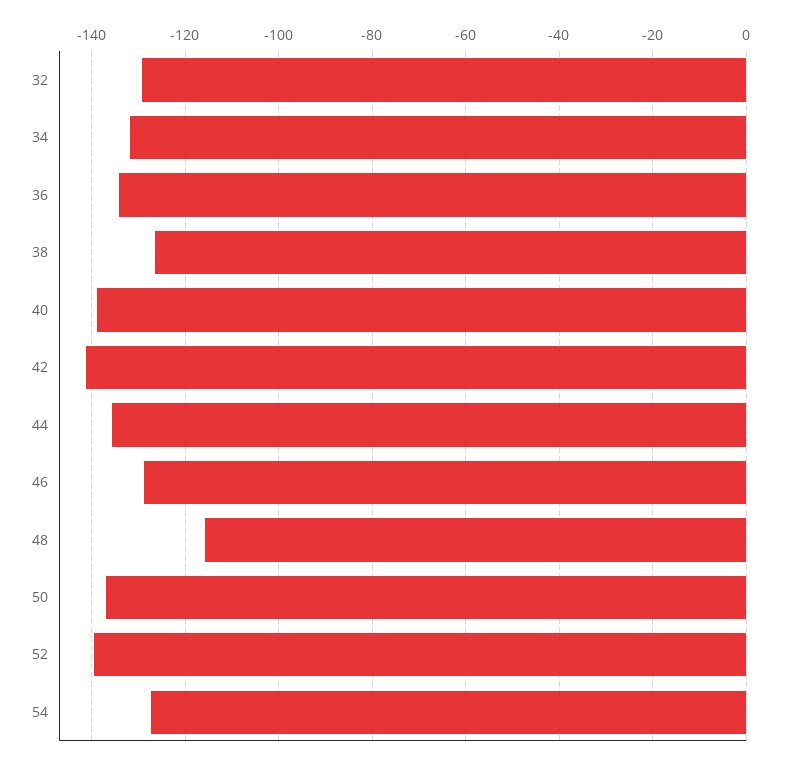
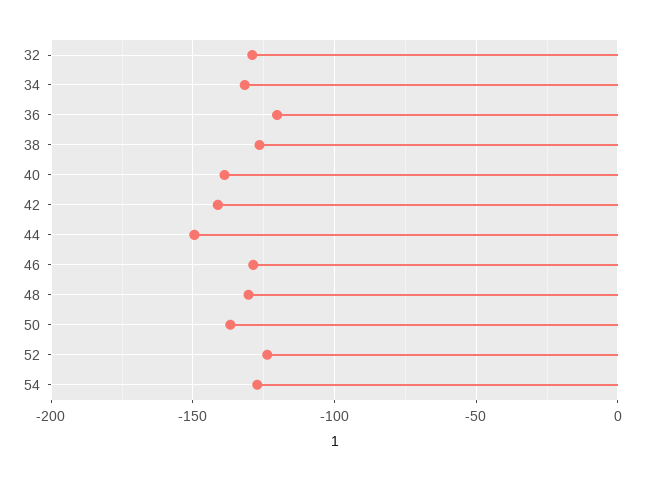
  {
    "32": -130,
    "34": -132,
-   "36": -134,
+   "36": -120,
    "38": -126,
    "40": -138,
    "42": -142,
-   "44": -136,
+   "44": -150,
    "46": -128,
-   "48": -116,
+   "48": -130,
    "50": -136,
-   "52": -140,
+   "52": -125,
    "54": -128
  }

